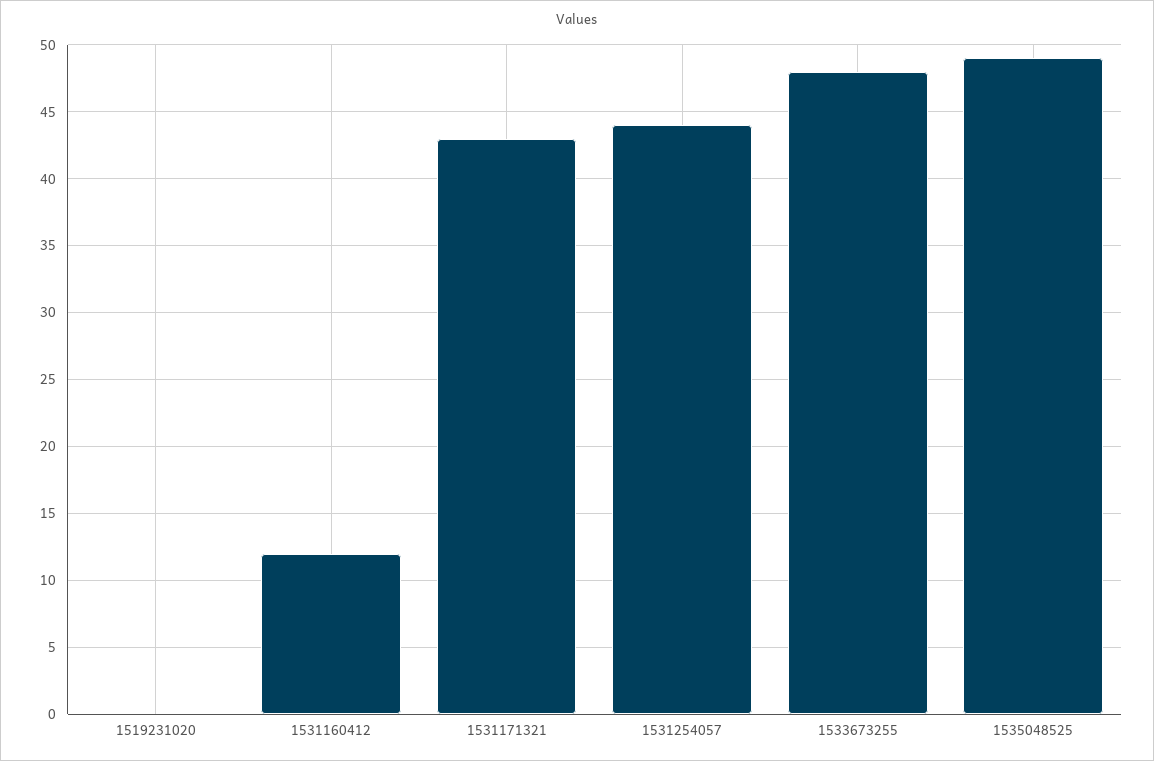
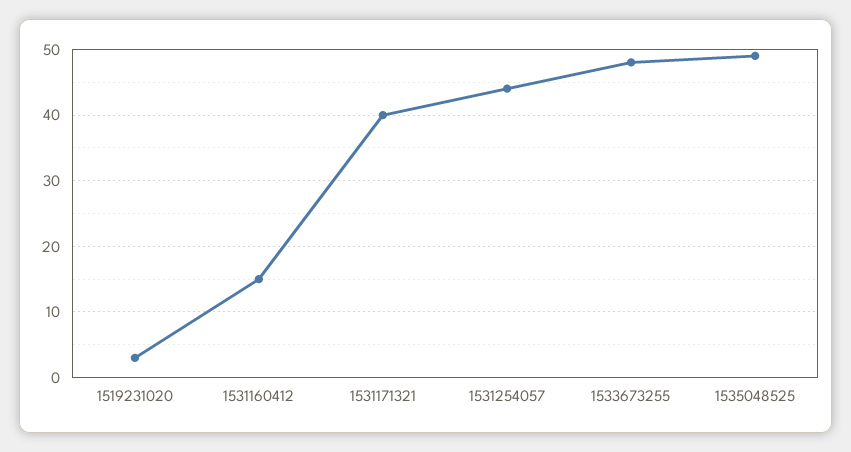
  {
-   "1519231020": 0,
+   "1519231020": 3,
-   "1531160412": 12,
+   "1531160412": 15,
-   "1531171321": 43,
+   "1531171321": 40,
    "1531254057": 44,
    "1533673255": 48,
    "1535048525": 49
  }

